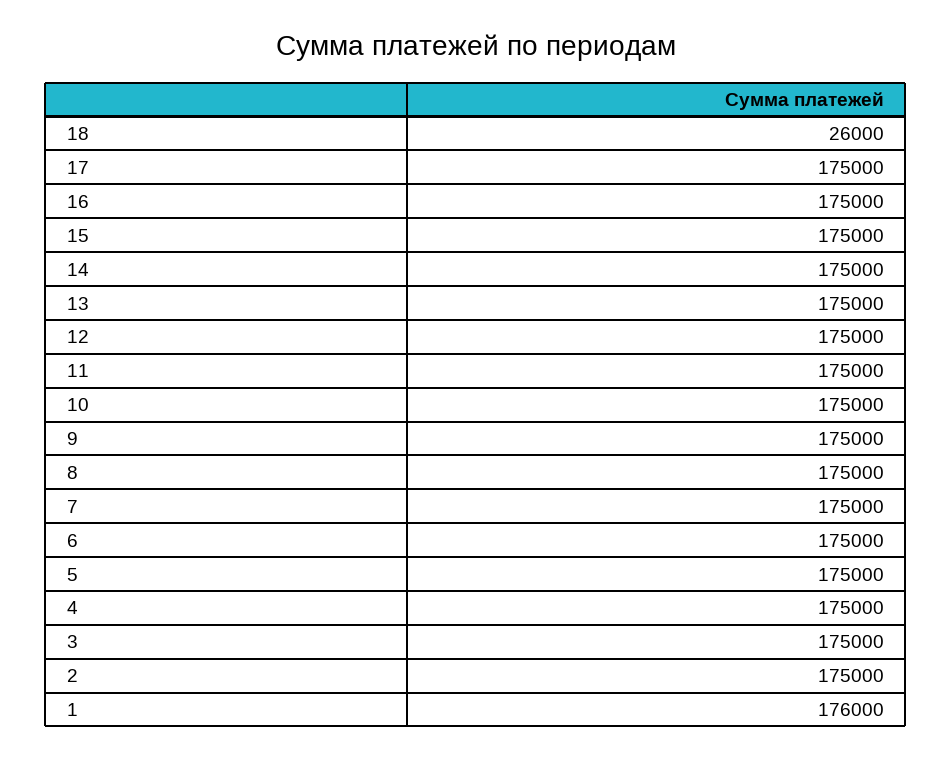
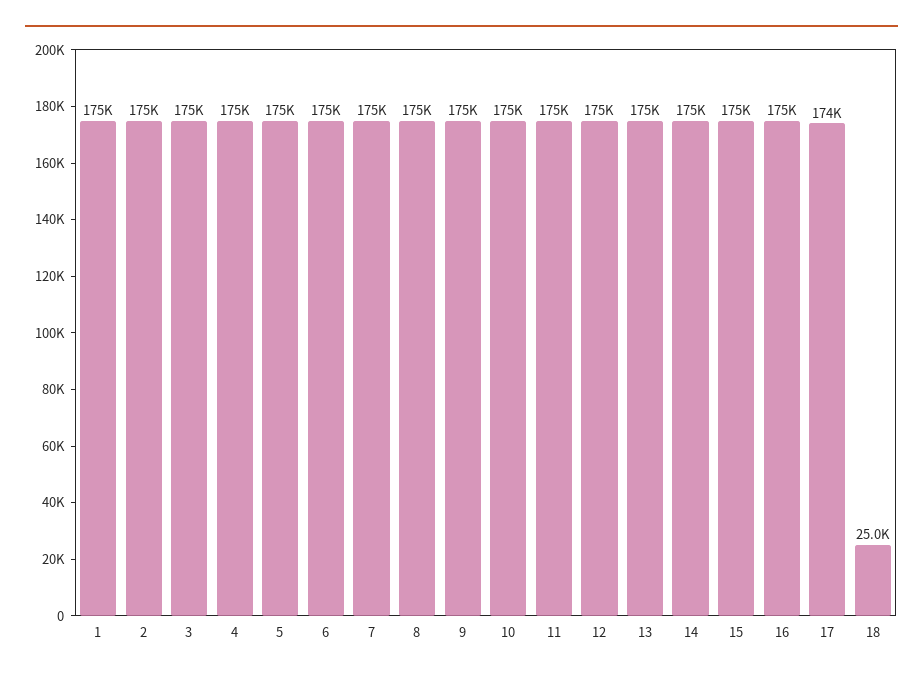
  {
-   "18": 26000,
+   "18": 25000,
-   "17": 175000,
+   "17": 174000,
    "16": 175000,
    "15": 175000,
    "14": 175000,
    "13": 175000,
    "12": 175000,
    "11": 175000,
    "10": 175000,
    "9": 175000,
    "8": 175000,
    "7": 175000,
    "6": 175000,
    "5": 175000,
    "4": 175000,
    "3": 175000,
    "2": 175000,
-   "1": 176000
+   "1": 175000
  }

